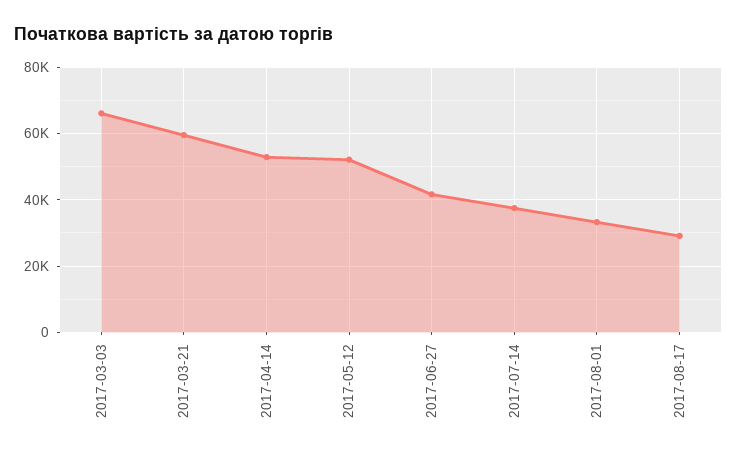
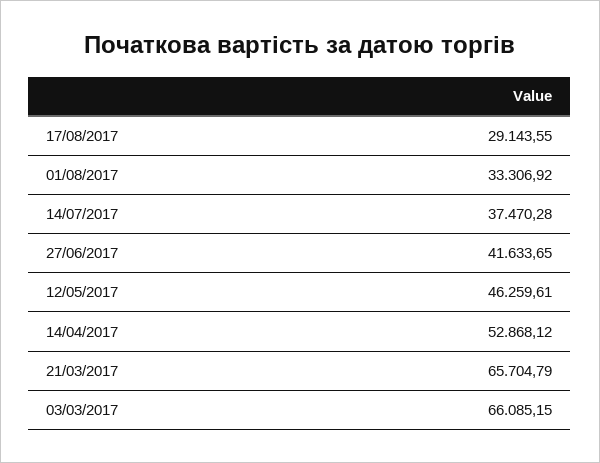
  {
    "2017-03-03": 66085.15,
-   "2017-03-21": 60000,
+   "2017-03-21": 65704.79,
    "2017-04-14": 52868.12,
-   "2017-05-12": 52000,
+   "2017-05-12": 46259.61,
    "2017-06-27": 41633.65,
    "2017-07-14": 37470.28,
    "2017-08-01": 33306.92,
    "2017-08-17": 29143.55
  }

